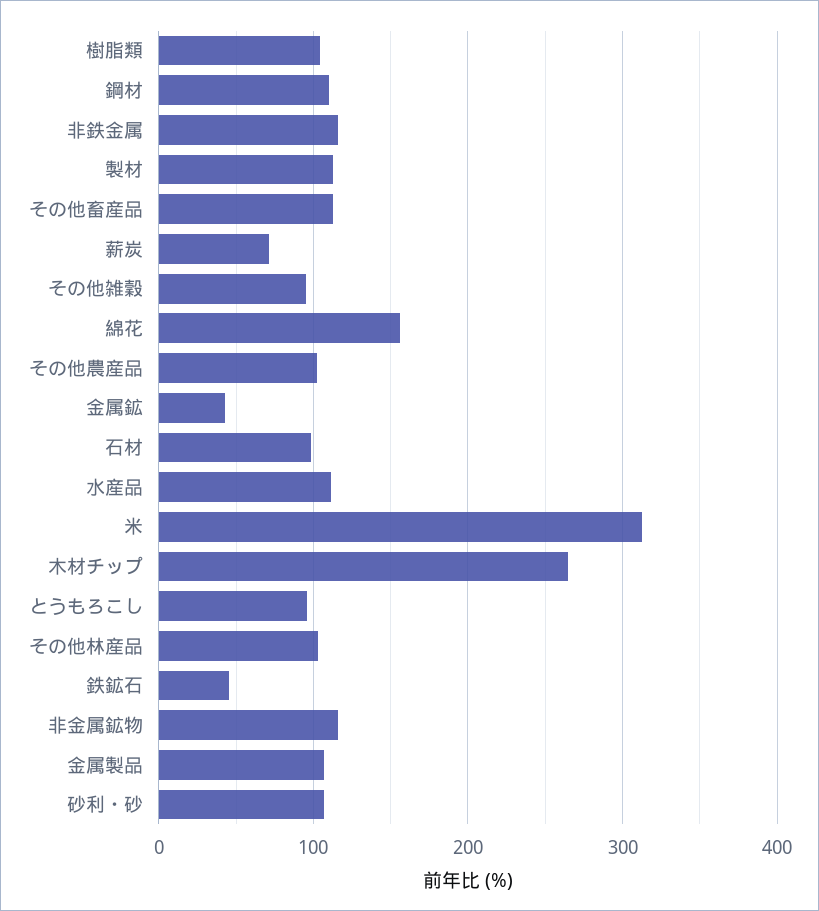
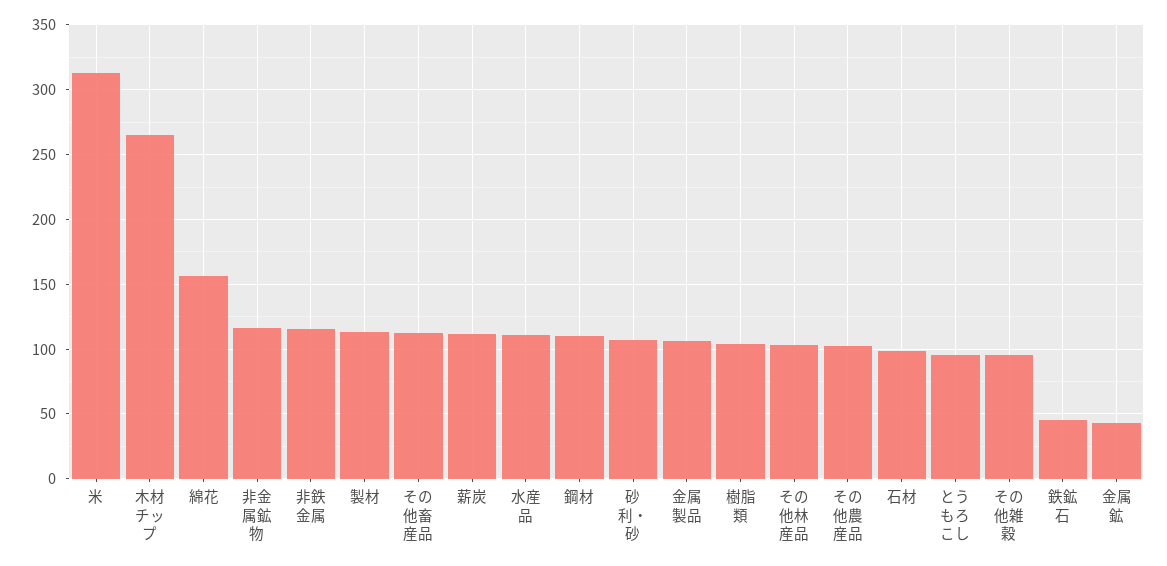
  {
    "樹脂類": 105,
    "鋼材": 110,
    "非鉄金属": 115,
    "製材": 115,
    "その他畜産品": 115,
-   "薪炭": 70,
+   "薪炭": 110,
    "その他雑穀": 95,
    "綿花": 155,
    "その他農産品": 100,
    "金属鉱": 45,
    "石材": 100,
    "水産品": 110,
    "米": 315,
    "木材チップ": 265,
    "とうもろこし": 95,
    "その他林産品": 105,
    "鉄鉱石": 45,
    "非金属鉱物": 115,
    "金属製品": 105,
    "砂利・砂": 105
  }

